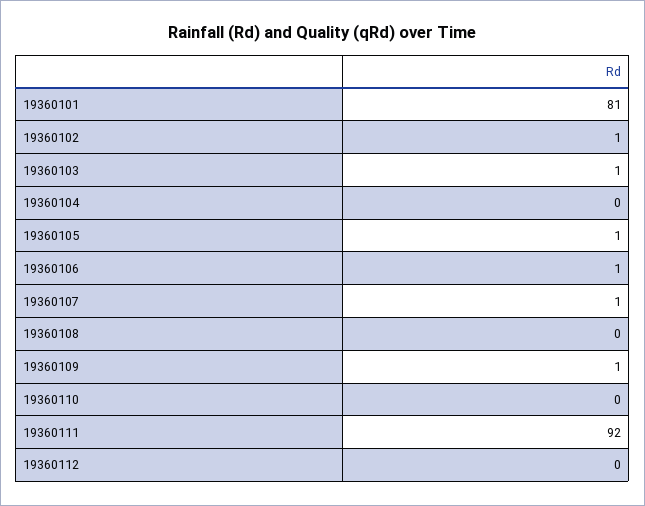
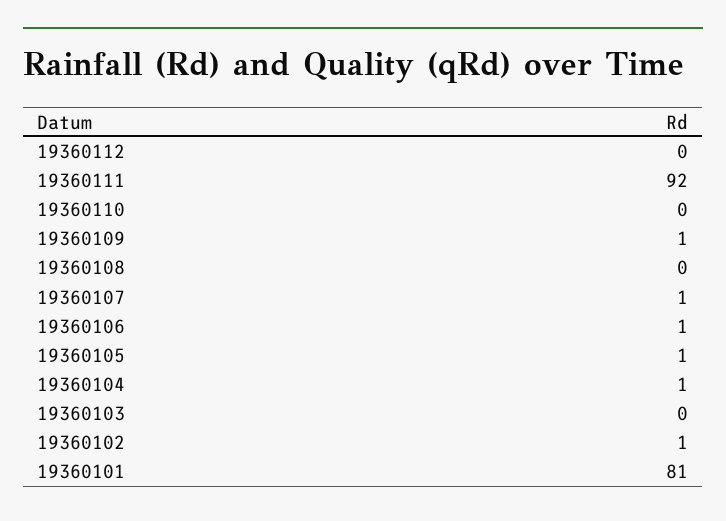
  {
    "19360101": 81,
    "19360102": 1,
-   "19360103": 1,
+   "19360103": 0,
-   "19360104": 0,
+   "19360104": 1,
    "19360105": 1,
    "19360106": 1,
    "19360107": 1,
    "19360108": 0,
    "19360109": 1,
    "19360110": 0,
    "19360111": 92,
    "19360112": 0
  }

